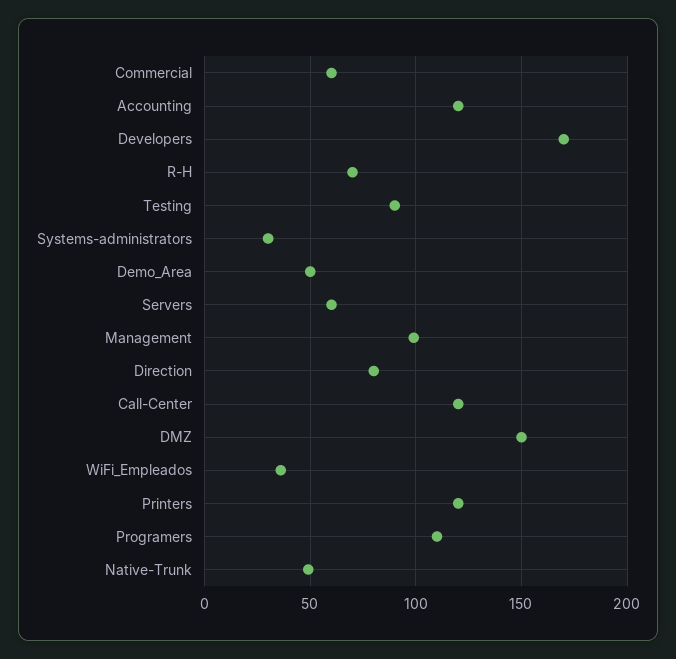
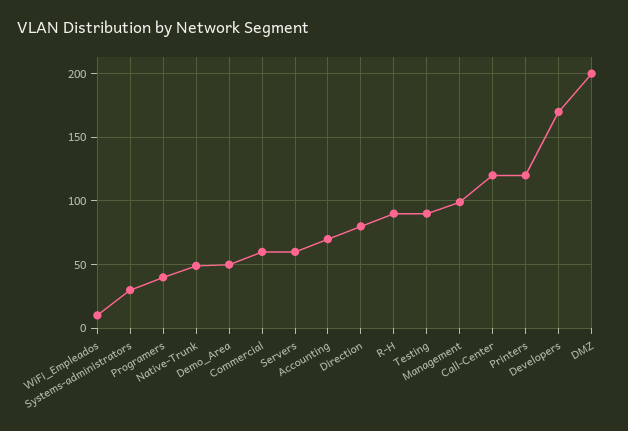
  {
    "Commercial": 60,
-   "Accounting": 120,
+   "Accounting": 70,
    "Developers": 170,
-   "R-H": 70,
+   "R-H": 90,
    "Testing": 90,
    "Systems-administrators": 30,
    "Demo_Area": 50,
    "Servers": 60,
    "Management": 100,
    "Direction": 80,
    "Call-Center": 120,
-   "DMZ": 150,
+   "DMZ": 200,
-   "WiFi_Empleados": 35,
+   "WiFi_Empleados": 10,
    "Printers": 120,
-   "Programers": 110,
+   "Programers": 40,
    "Native-Trunk": 50
  }

